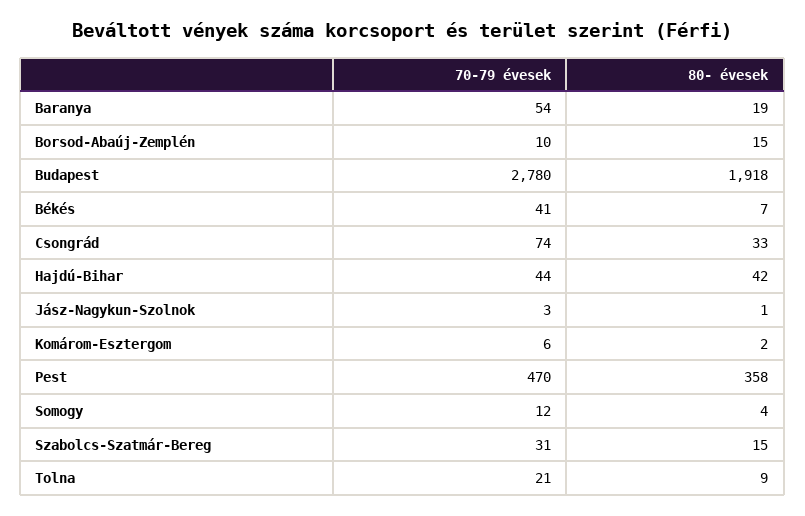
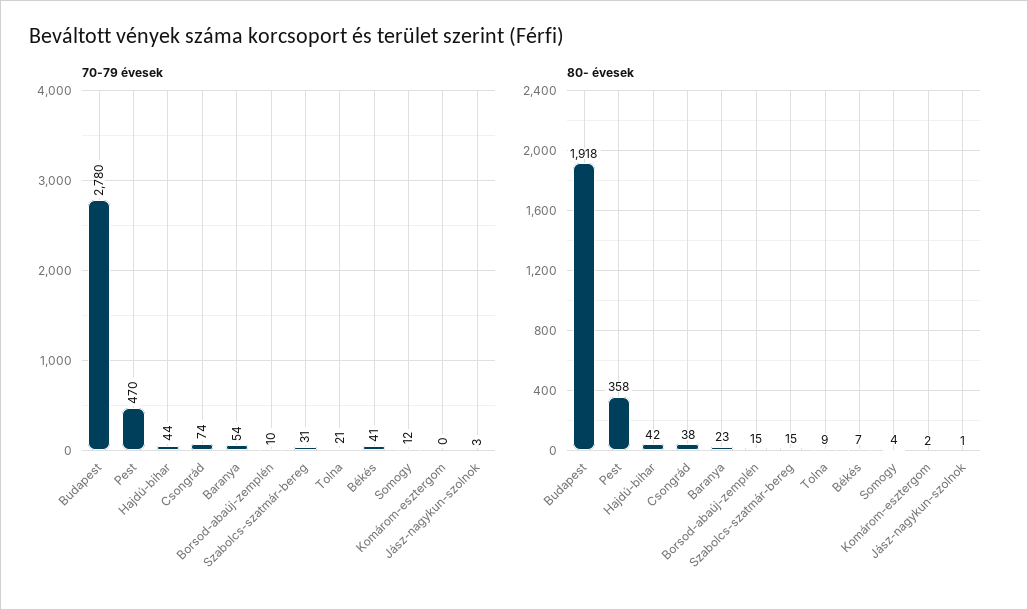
  {
    "70-79 évesek": {
      "Baranya": 54,
      "Borsod-Abaúj-Zemplén": 10,
      "Budapest": 2780,
      "Békés": 41,
      "Csongrád": 74,
      "Hajdú-Bihar": 44,
      "Jász-Nagykun-Szolnok": 3,
-     "Komárom-Esztergom": 6,
+     "Komárom-Esztergom": 0,
      "Pest": 470,
      "Somogy": 12,
      "Szabolcs-Szatmár-Bereg": 31,
      "Tolna": 21
    },
    "80- évesek": {
-     "Baranya": 19,
+     "Baranya": 23,
      "Borsod-Abaúj-Zemplén": 15,
      "Budapest": 1918,
      "Békés": 7,
-     "Csongrád": 33,
+     "Csongrád": 38,
      "Hajdú-Bihar": 42,
      "Jász-Nagykun-Szolnok": 1,
      "Komárom-Esztergom": 2,
      "Pest": 358,
      "Somogy": 4,
      "Szabolcs-Szatmár-Bereg": 15,
      "Tolna": 9
    }
  }

